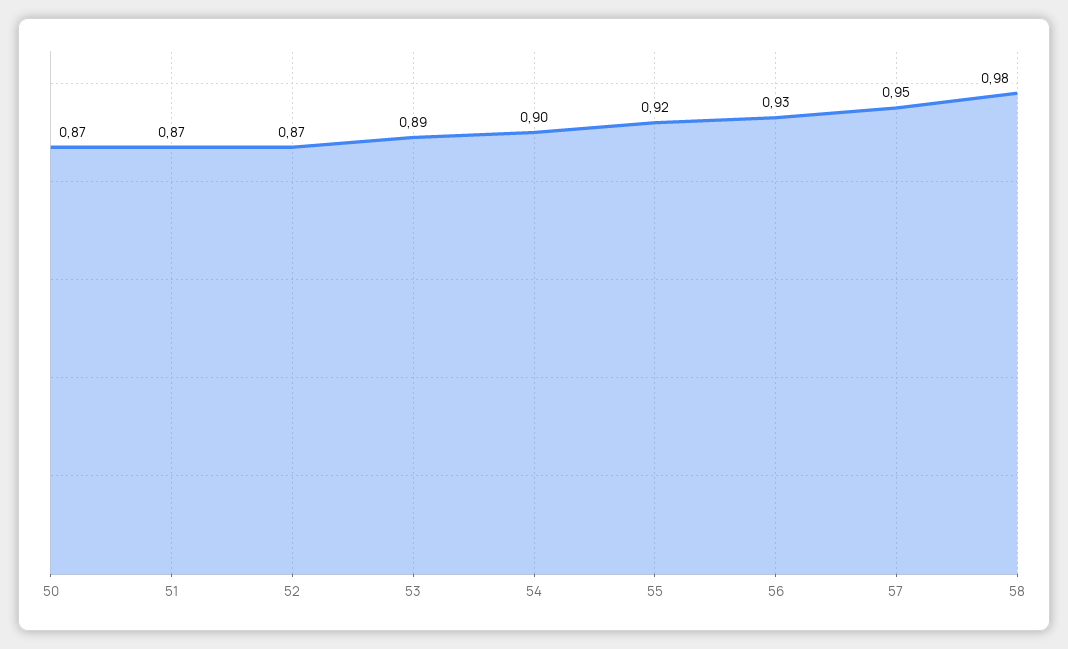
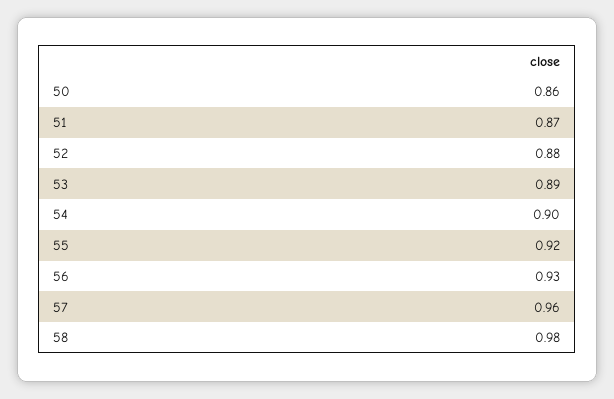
  {
-   "50": 0.87,
+   "50": 0.86,
    "51": 0.87,
-   "52": 0.87,
+   "52": 0.88,
    "53": 0.89,
    "54": 0.9,
    "55": 0.92,
    "56": 0.93,
-   "57": 0.95,
+   "57": 0.96,
    "58": 0.98
  }

